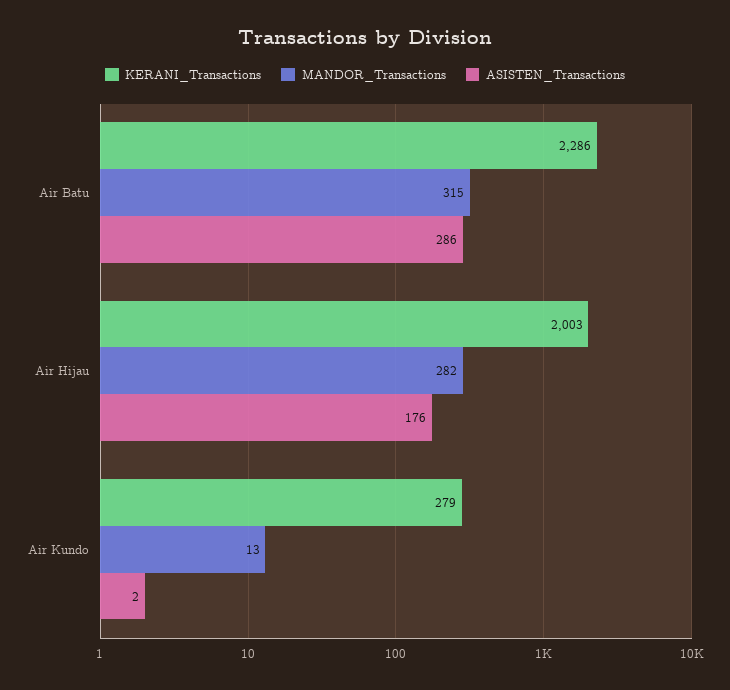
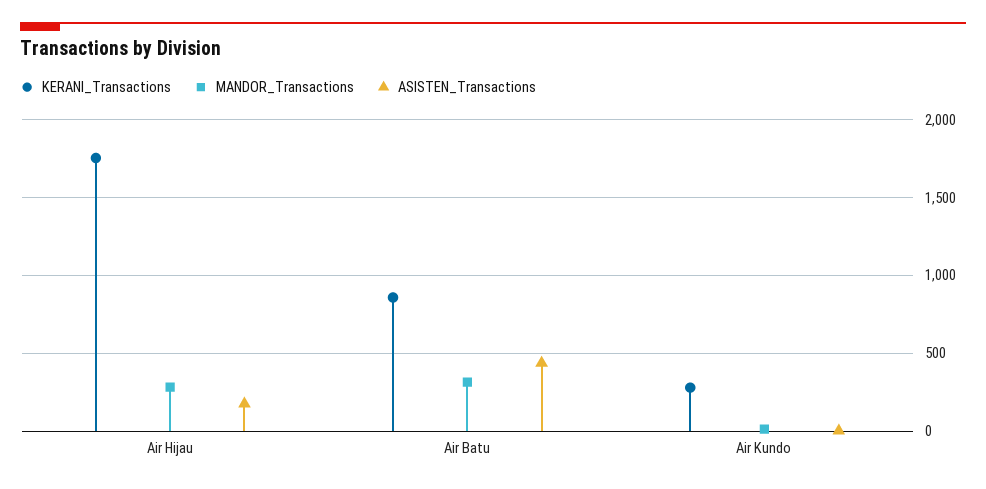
  {
    "KERANI_Transactions": {
-     "Air Batu": 2286,
+     "Air Batu": 850,
-     "Air Hijau": 2003,
+     "Air Hijau": 1750,
      "Air Kundo": 279
    },
    "MANDOR_Transactions": {
      "Air Batu": 315,
      "Air Hijau": 282,
      "Air Kundo": 13
    },
    "ASISTEN_Transactions": {
-     "Air Batu": 286,
+     "Air Batu": 450,
      "Air Hijau": 176,
      "Air Kundo": 2
    }
  }

